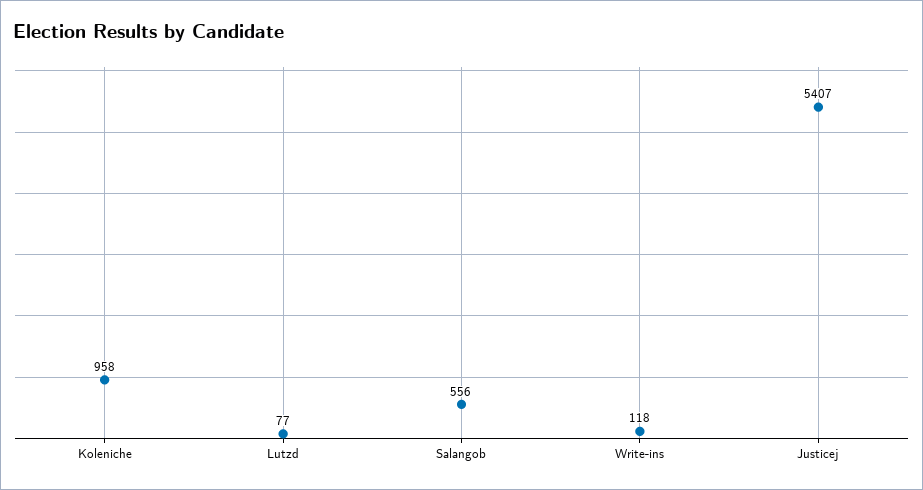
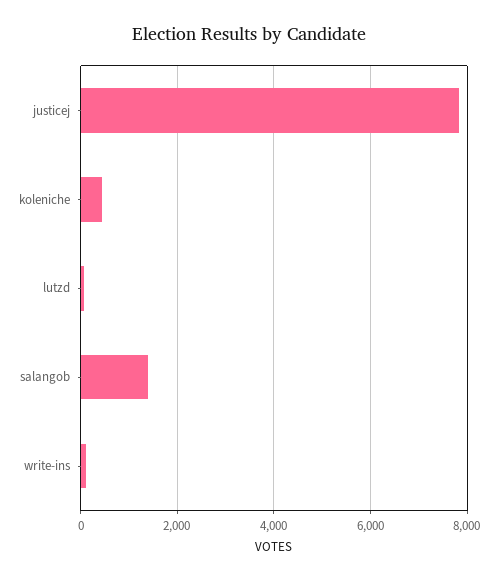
  {
-   "Koleniche": 958,
+   "Koleniche": 400,
    "Lutzd": 77,
-   "Salangob": 556,
+   "Salangob": 1400,
    "Write-ins": 118,
-   "Justicej": 5407
+   "Justicej": 7800
  }

